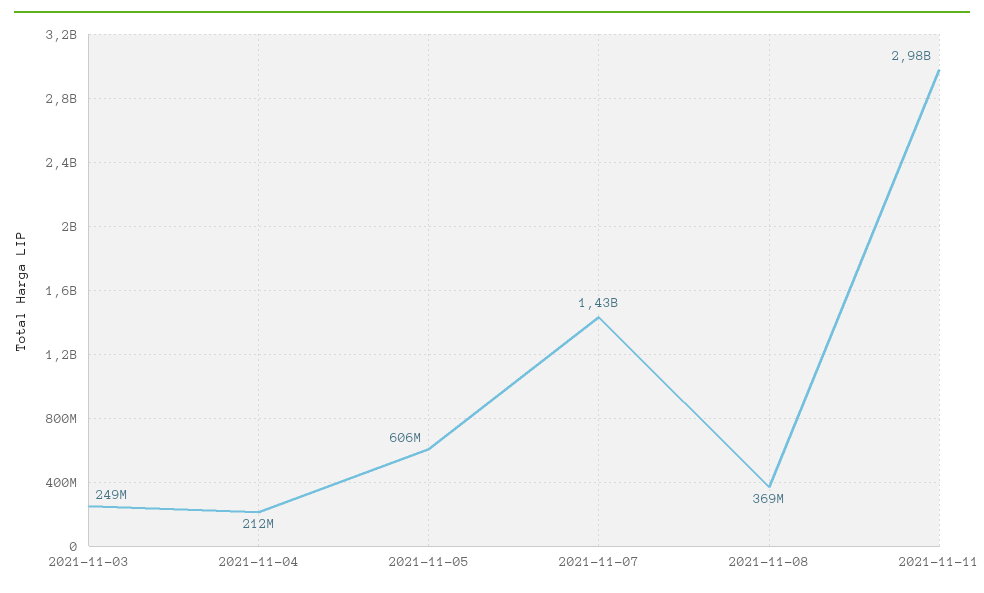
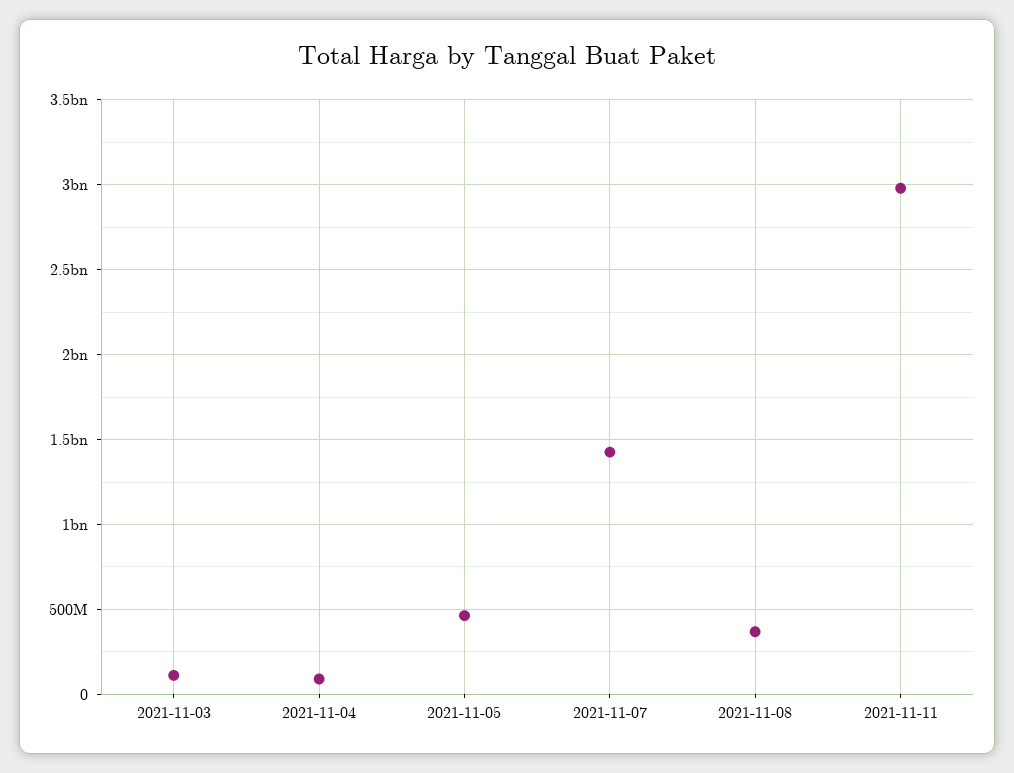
  {
-   "2021-11-03": 249000000,
+   "2021-11-03": 100000000,
-   "2021-11-04": 212000000,
+   "2021-11-04": 100000000,
-   "2021-11-05": 606000000,
+   "2021-11-05": 450000000,
    "2021-11-07": 1430000000,
    "2021-11-08": 369000000,
    "2021-11-11": 2980000000
  }

